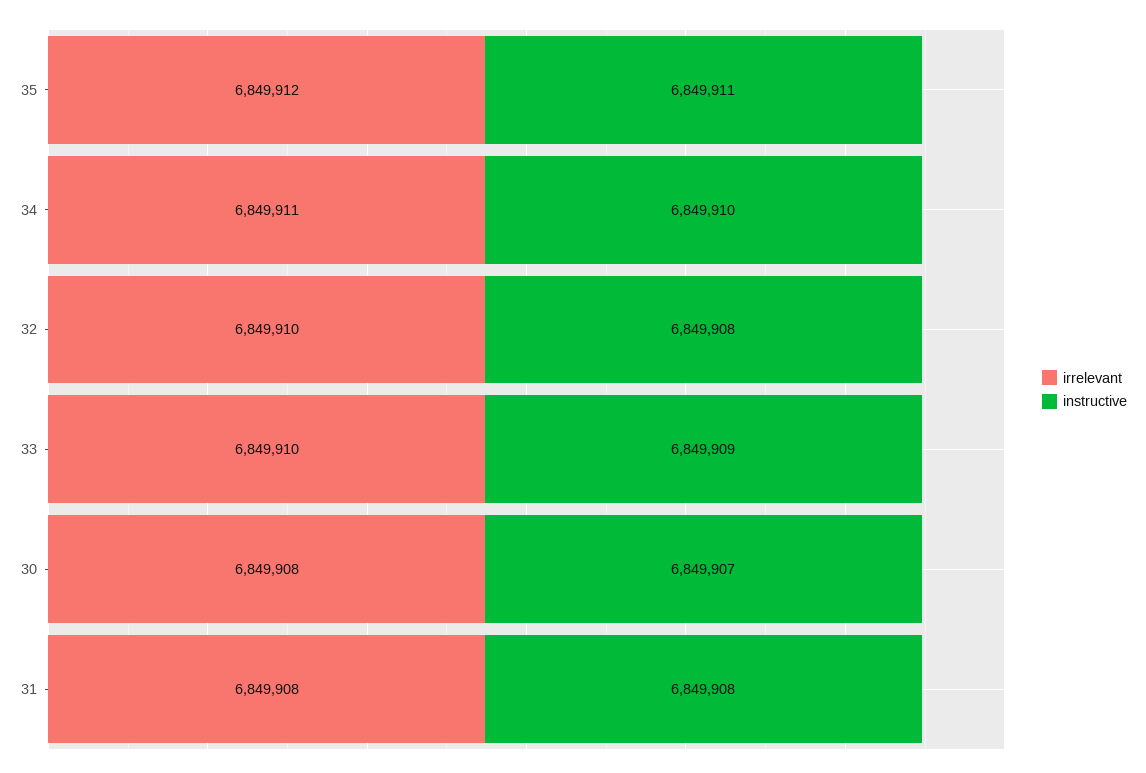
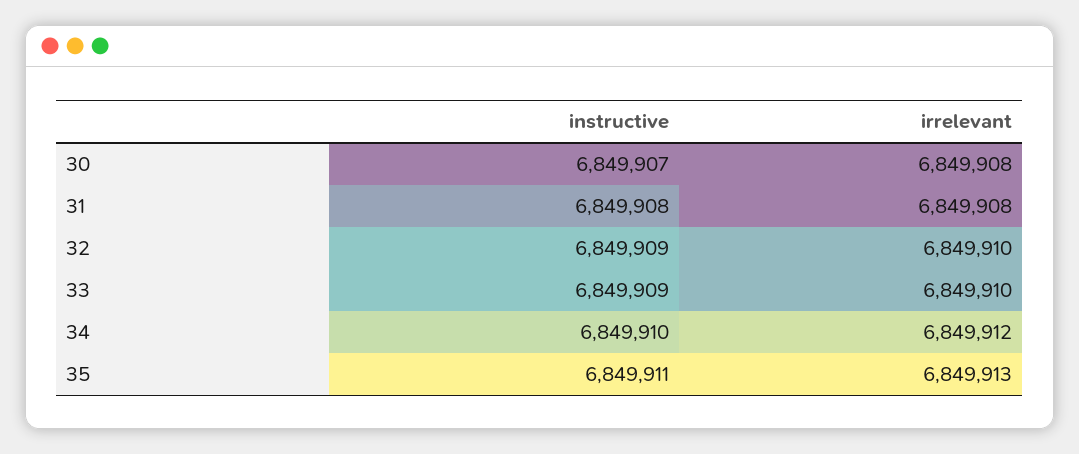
  {
    "irrelevant": {
-     "35": 6849912,
+     "35": 6849913,
-     "34": 6849911,
+     "34": 6849912,
      "32": 6849910,
      "33": 6849910,
      "30": 6849908,
      "31": 6849908
    },
    "instructive": {
      "35": 6849911,
      "34": 6849910,
-     "32": 6849908,
+     "32": 6849909,
      "33": 6849909,
      "30": 6849907,
      "31": 6849908
    }
  }

